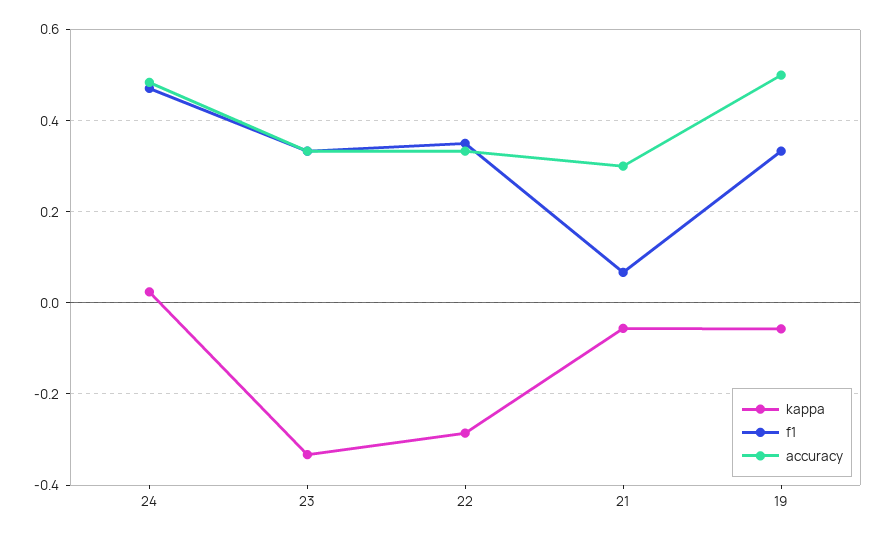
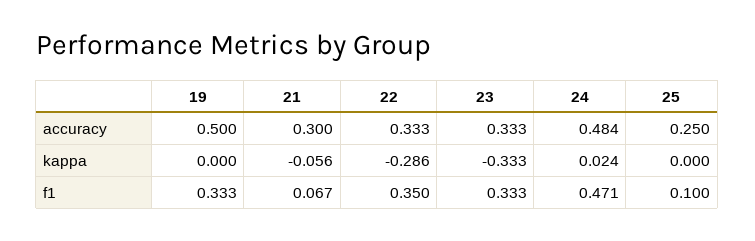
  {
    "kappa": {
      "24": 0.024,
      "23": -0.333,
      "22": -0.286,
      "21": -0.056,
-     "19": -0.06
+     "19": 0,
+     "25": 0
    },
    "f1": {
      "24": 0.471,
      "23": 0.333,
      "22": 0.35,
      "21": 0.067,
-     "19": 0.333
+     "19": 0.333,
+     "25": 0.1
    },
    "accuracy": {
      "24": 0.484,
      "23": 0.333,
      "22": 0.333,
      "21": 0.3,
-     "19": 0.5
+     "19": 0.5,
+     "25": 0.25
    }
  }

